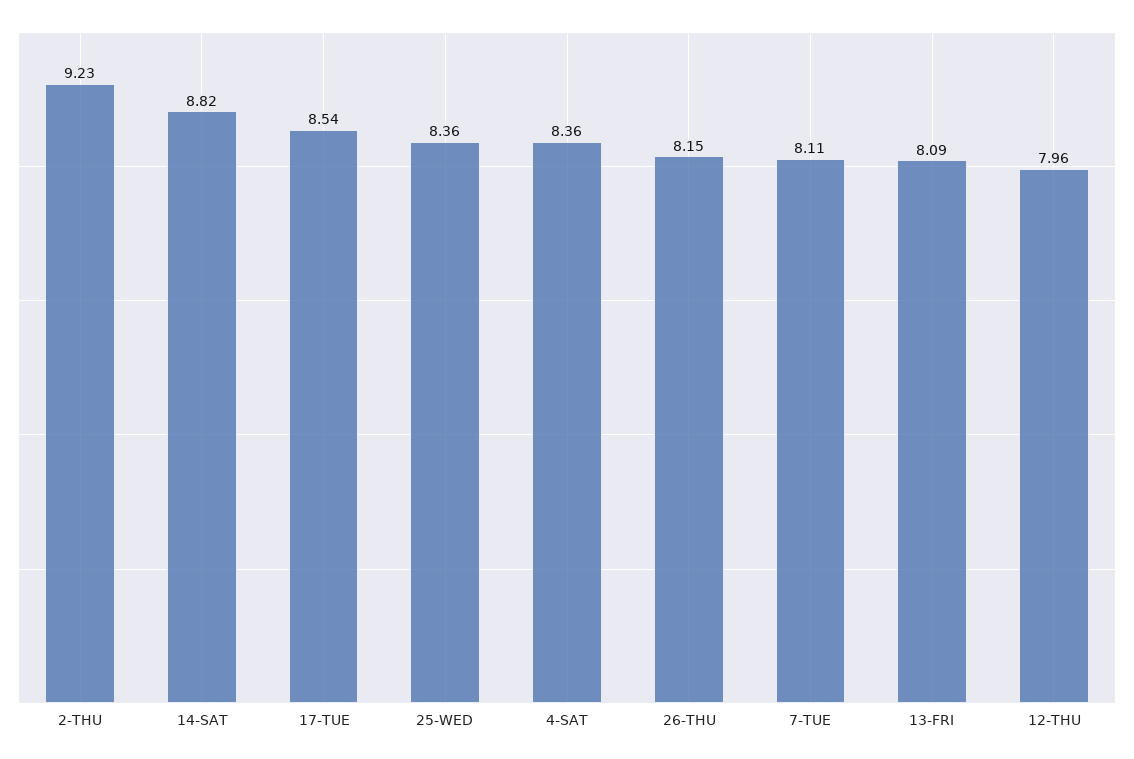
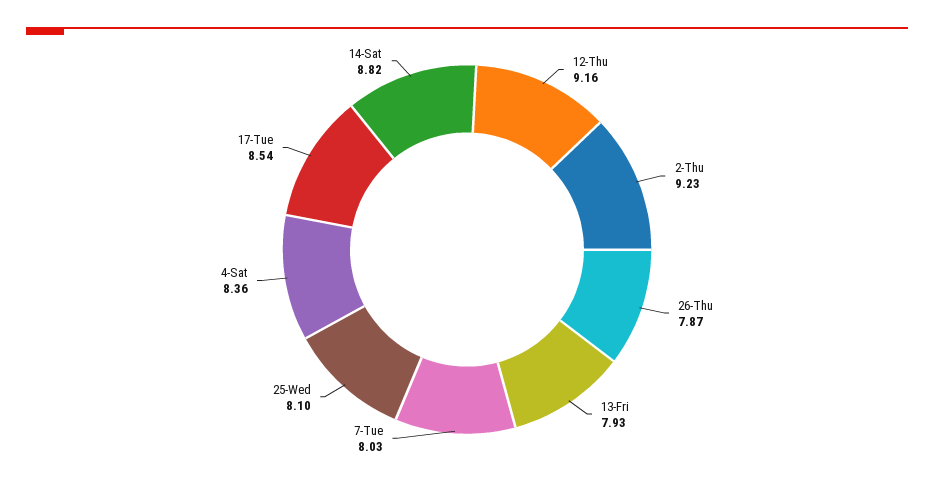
  {
    "2-THU": 9.23,
    "14-SAT": 8.82,
    "17-TUE": 8.54,
-   "25-WED": 8.36,
+   "25-WED": 8.1,
    "4-SAT": 8.36,
-   "26-THU": 8.15,
+   "26-THU": 7.87,
-   "7-TUE": 8.11,
+   "7-TUE": 8.03,
-   "13-FRI": 8.09,
+   "13-FRI": 7.93,
-   "12-THU": 7.96
+   "12-THU": 9.16
  }

